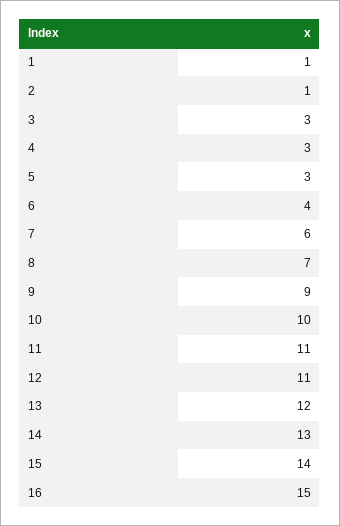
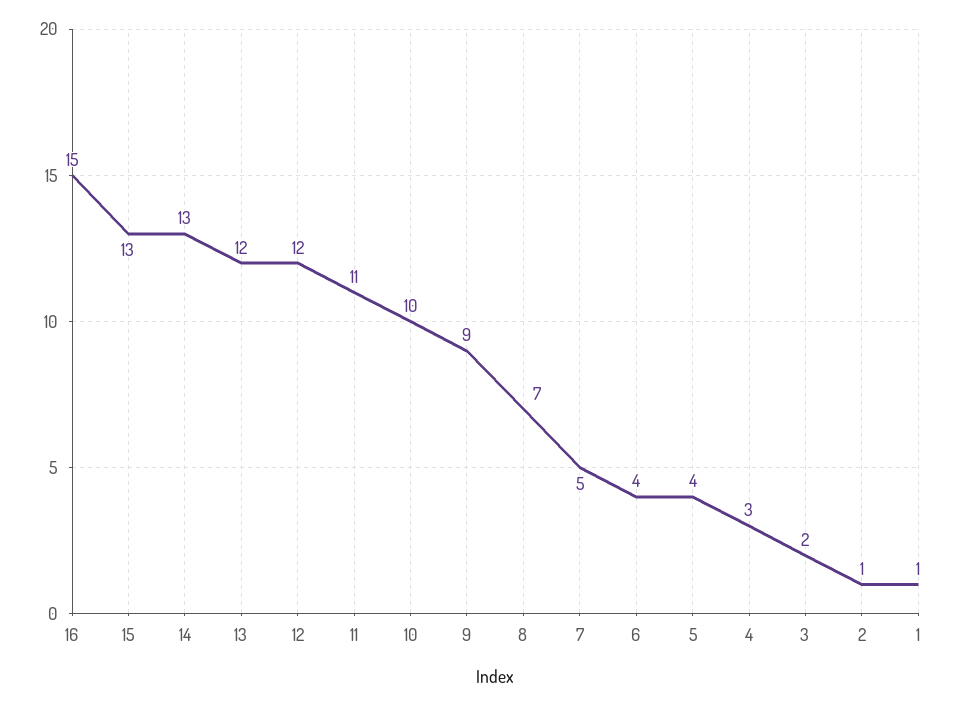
  {
    "1": 1,
    "2": 1,
-   "3": 3,
+   "3": 2,
    "4": 3,
-   "5": 3,
+   "5": 4,
    "6": 4,
-   "7": 6,
+   "7": 5,
    "8": 7,
    "9": 9,
    "10": 10,
    "11": 11,
-   "12": 11,
+   "12": 12,
    "13": 12,
    "14": 13,
-   "15": 14,
+   "15": 13,
    "16": 15
  }

